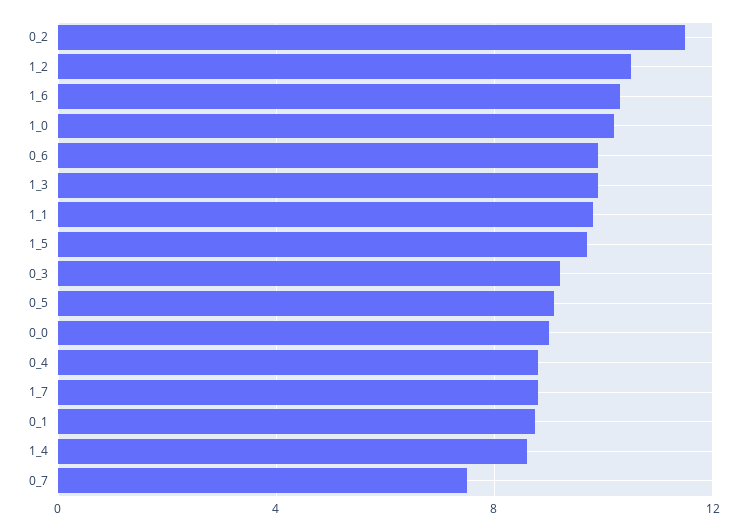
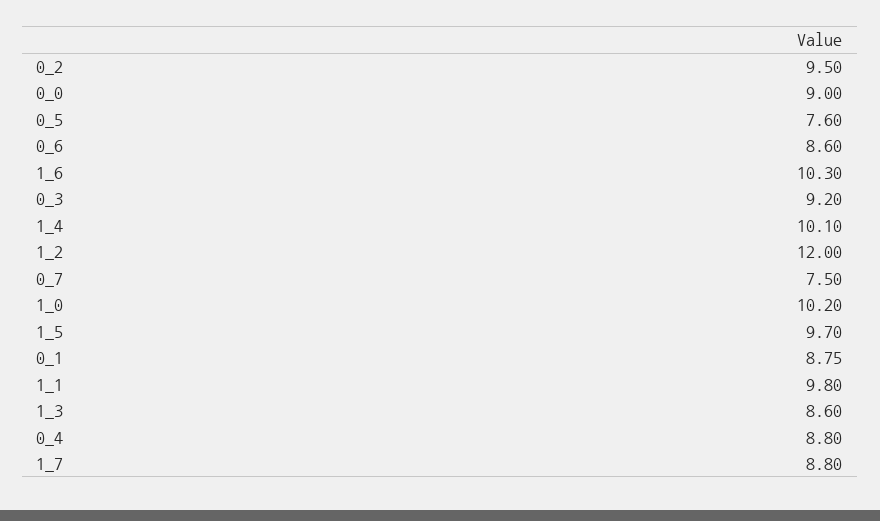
  {
-   "0_2": 11.5,
+   "0_2": 9.5,
-   "1_2": 10.5,
+   "1_2": 12,
    "1_6": 10.3,
    "1_0": 10.2,
-   "0_6": 10,
+   "0_6": 8.6,
-   "1_3": 10,
+   "1_3": 8.6,
    "1_1": 9.8,
    "1_5": 9.7,
    "0_3": 9.2,
-   "0_5": 9,
+   "0_5": 7.6,
    "0_0": 9,
    "0_4": 8.8,
    "1_7": 8.8,
    "0_1": 8.75,
-   "1_4": 8.5,
+   "1_4": 10.1,
    "0_7": 7.5
  }

